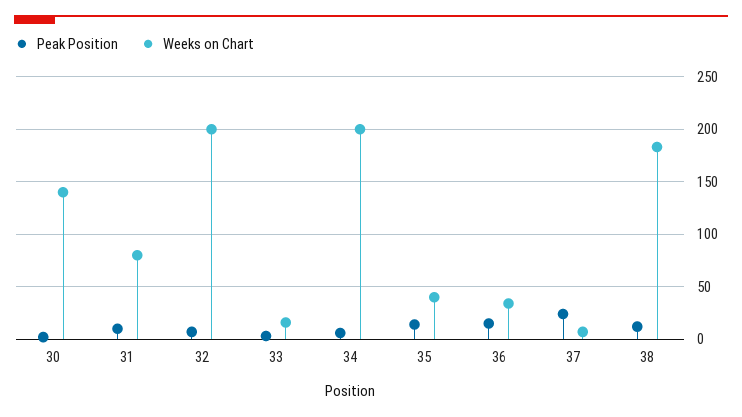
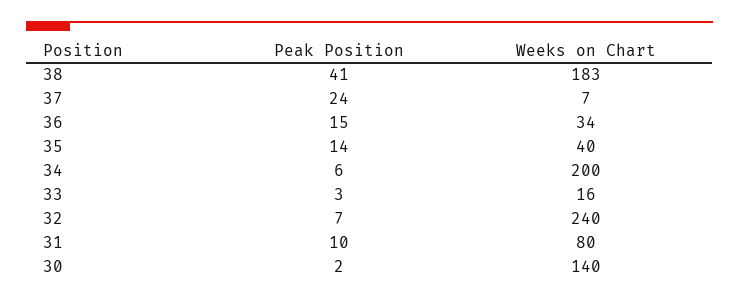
  {
    "Peak Position": {
      "30": 2,
      "31": 10,
      "32": 7,
      "33": 3,
      "34": 6,
      "35": 14,
      "36": 15,
      "37": 24,
-     "38": 10
+     "38": 41
    },
    "Weeks on Chart": {
      "30": 140,
      "31": 80,
-     "32": 200,
+     "32": 240,
      "33": 16,
      "34": 200,
      "35": 40,
      "36": 34,
      "37": 7,
      "38": 183
    }
  }

